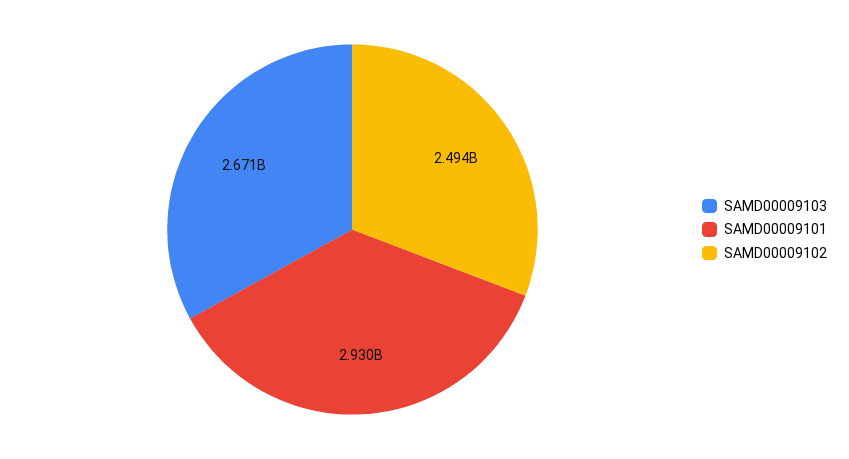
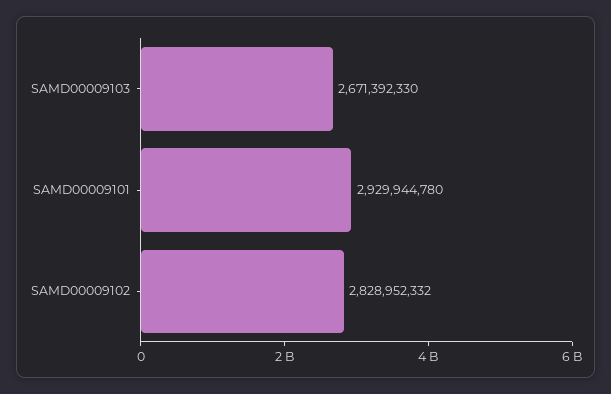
  {
    "SAMD00009103": 2671392330,
    "SAMD00009101": 2929944780,
-   "SAMD00009102": 2494000000
+   "SAMD00009102": 2828952332
  }

